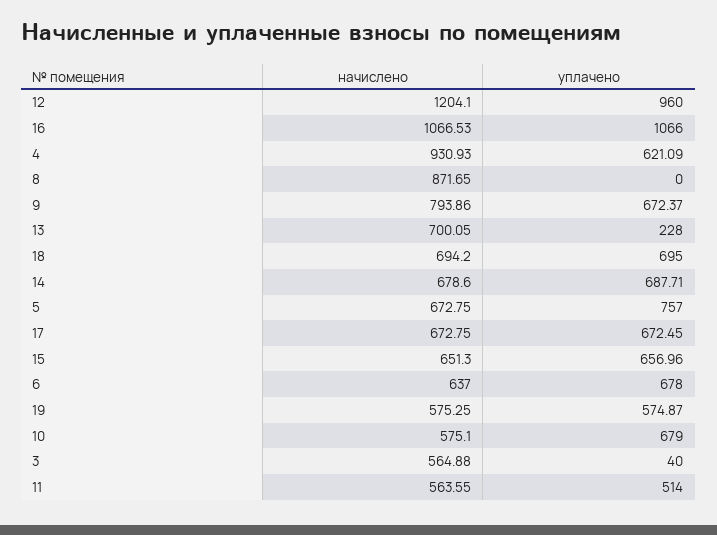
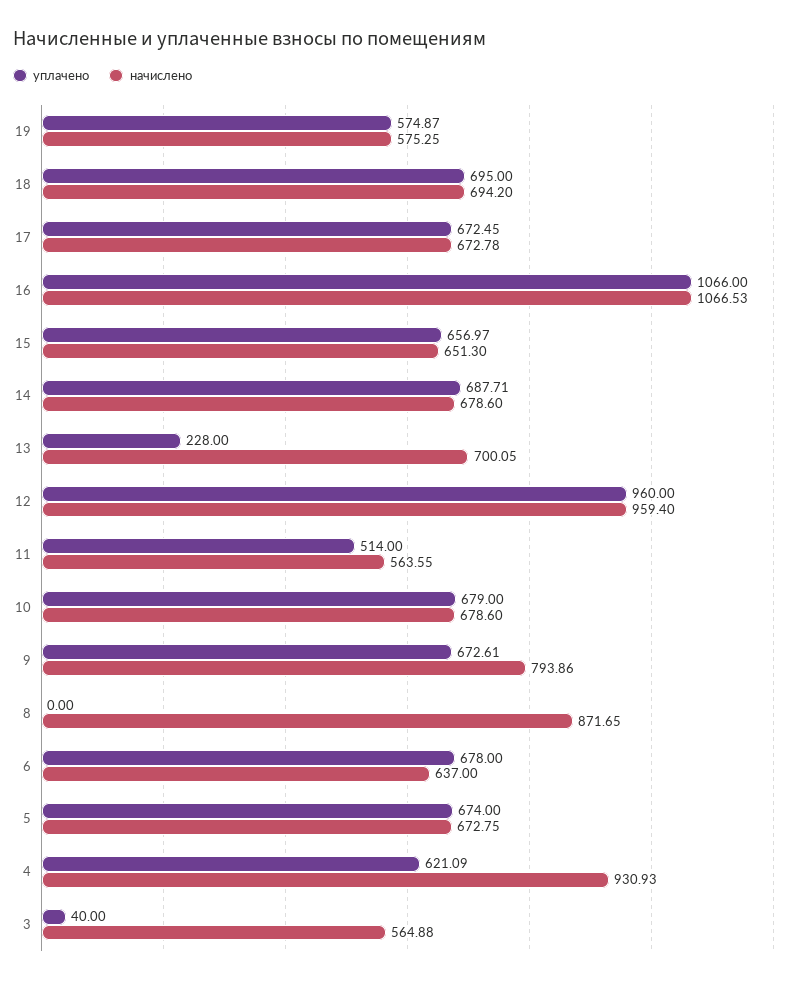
  {
    "начислено": {
-     "12": 1204.1,
+     "12": 959.4,
      "16": 1066.53,
      "4": 930.93,
      "8": 871.65,
      "9": 793.86,
      "13": 700.05,
      "18": 694.2,
      "14": 678.6,
      "5": 672.75,
-     "17": 672.75,
+     "17": 672.78,
      "15": 651.3,
      "6": 637,
      "19": 575.25,
-     "10": 575.1,
+     "10": 678.6,
      "3": 564.88,
      "11": 563.55
    },
    "уплачено": {
      "12": 960,
      "16": 1066,
      "4": 621.09,
      "8": 0,
-     "9": 672.37,
+     "9": 672.61,
      "13": 228,
      "18": 695,
      "14": 687.71,
-     "5": 757,
+     "5": 674,
      "17": 672.45,
-     "15": 656.96,
+     "15": 656.97,
      "6": 678,
      "19": 574.87,
      "10": 679,
      "3": 40,
      "11": 514
    }
  }

